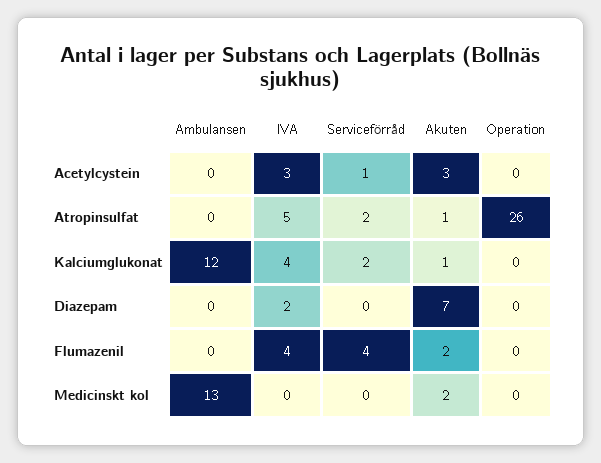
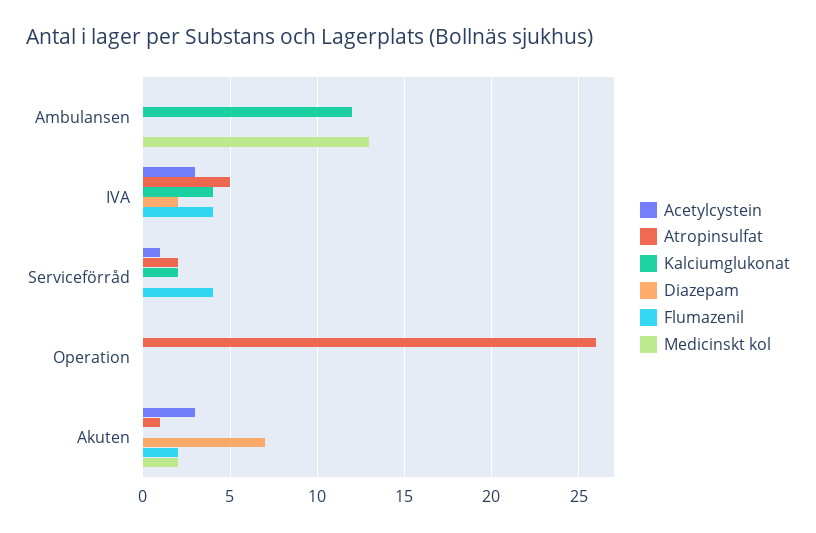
  {
    "Acetylcystein": {
      "Ambulansen": 0,
      "IVA": 3,
      "Serviceförråd": 1,
      "Akuten": 3,
      "Operation": 0
    },
    "Atropinsulfat": {
      "Ambulansen": 0,
      "IVA": 5,
      "Serviceförråd": 2,
      "Akuten": 1,
      "Operation": 26
    },
    "Kalciumglukonat": {
      "Ambulansen": 12,
      "IVA": 4,
      "Serviceförråd": 2,
-     "Akuten": 1,
+     "Akuten": 0,
      "Operation": 0
    },
    "Diazepam": {
      "Ambulansen": 0,
      "IVA": 2,
      "Serviceförråd": 0,
      "Akuten": 7,
      "Operation": 0
    },
    "Flumazenil": {
      "Ambulansen": 0,
      "IVA": 4,
      "Serviceförråd": 4,
      "Akuten": 2,
      "Operation": 0
    },
    "Medicinskt kol": {
      "Ambulansen": 13,
      "IVA": 0,
      "Serviceförråd": 0,
      "Akuten": 2,
      "Operation": 0
    }
  }

